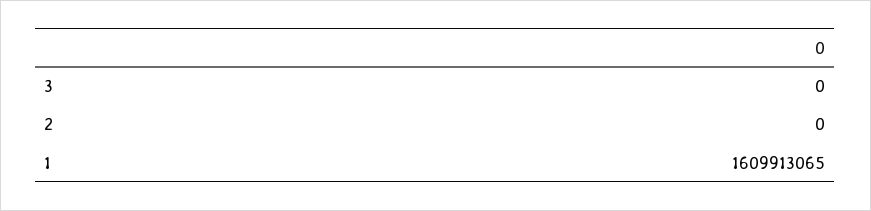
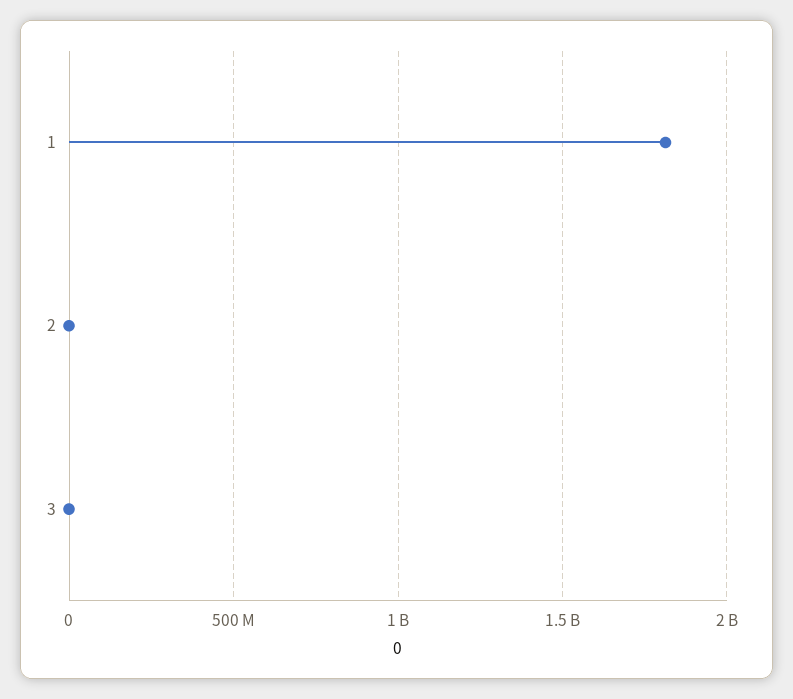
  {
    "3": 0,
    "2": 0,
-   "1": 1609913065
+   "1": 1800000000
  }

